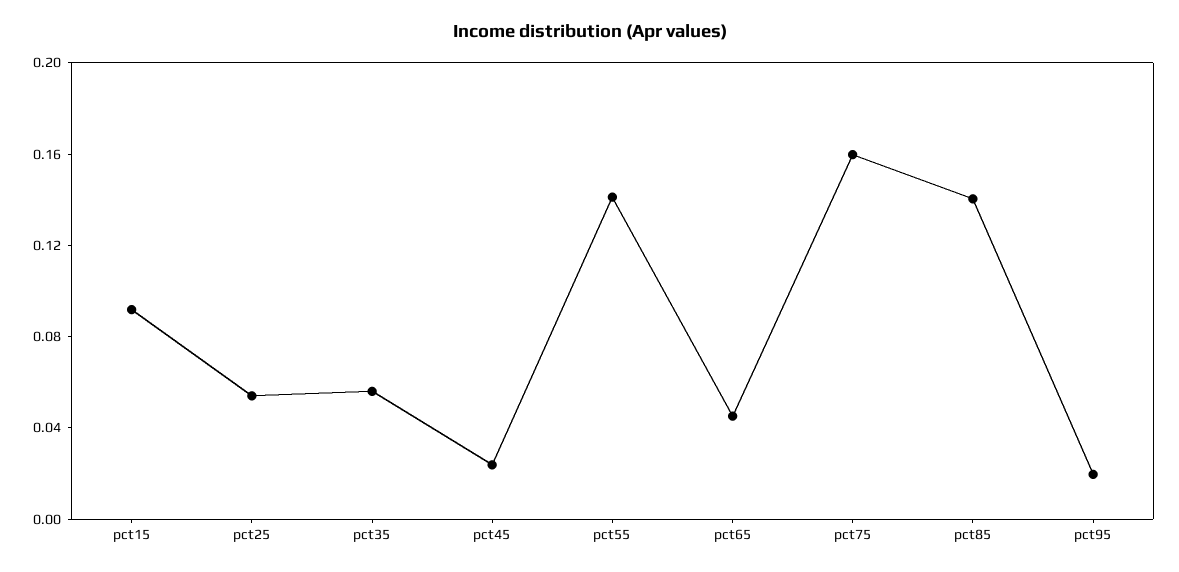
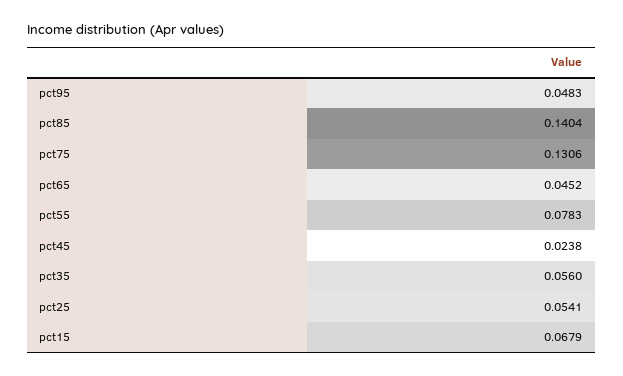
  {
-   "pct15": 0.09,
+   "pct15": 0.0679,
    "pct25": 0.0541,
    "pct35": 0.056,
    "pct45": 0.0238,
-   "pct55": 0.14,
+   "pct55": 0.0783,
    "pct65": 0.0452,
-   "pct75": 0.16,
+   "pct75": 0.1306,
    "pct85": 0.1404,
-   "pct95": 0.02
+   "pct95": 0.0483
  }

